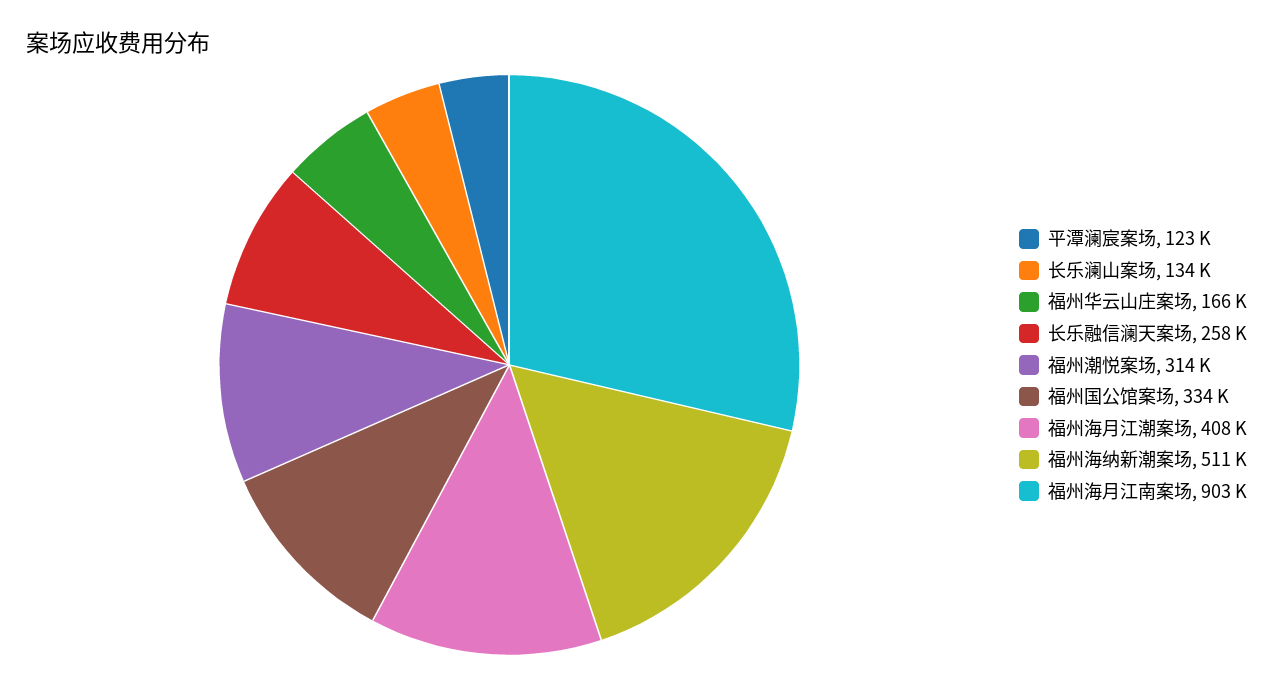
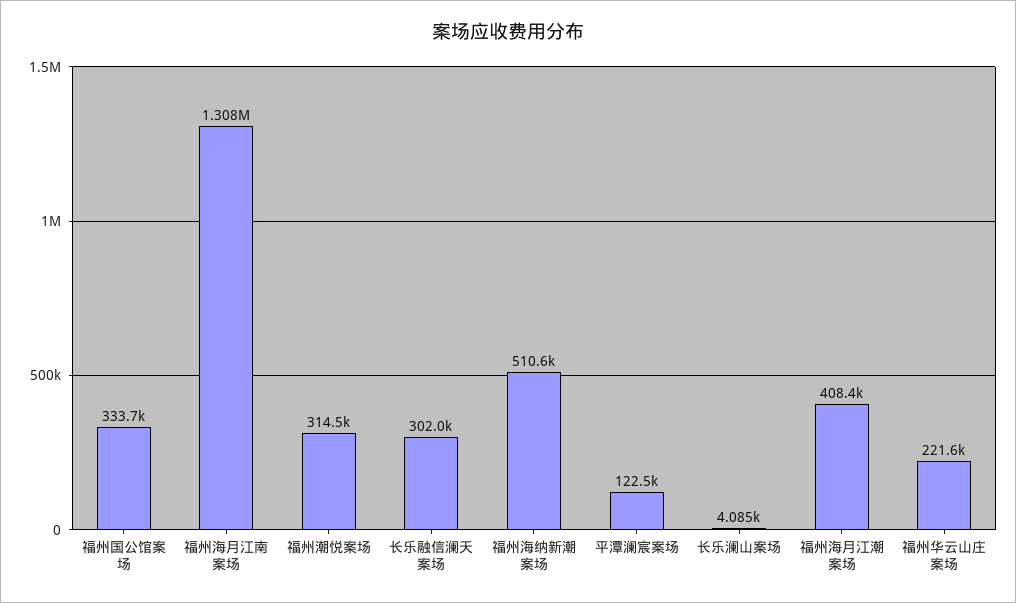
  {
    "平潭澜宸案场": 122500,
-   "长乐澜山案场": 134000,
+   "长乐澜山案场": 4085,
-   "福州华云山庄案场": 166000,
+   "福州华云山庄案场": 221600,
-   "长乐融信澜天案场": 258000,
+   "长乐融信澜天案场": 302000,
    "福州潮悦案场": 314500,
    "福州国公馆案场": 333700,
    "福州海月江潮案场": 408400,
    "福州海纳新潮案场": 510600,
-   "福州海月江南案场": 903000
+   "福州海月江南案场": 1308000
  }

